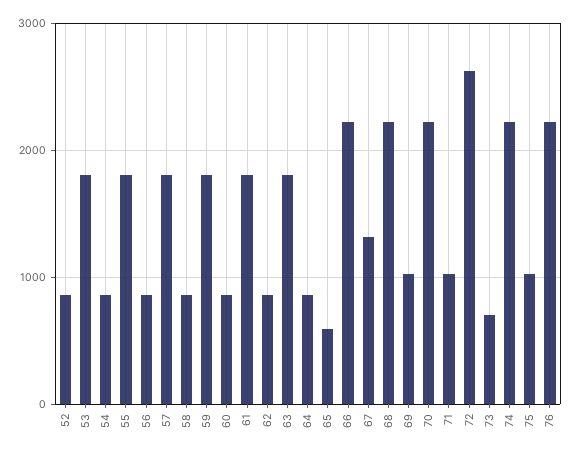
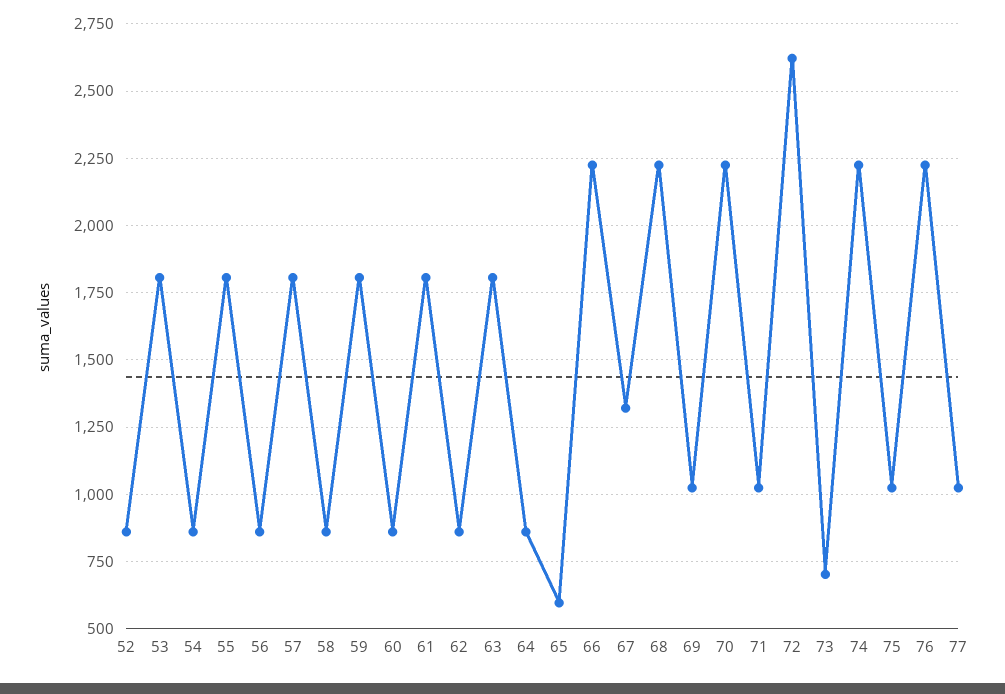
  {
    "52": 850,
    "53": 1800,
    "54": 850,
    "55": 1800,
    "56": 850,
    "57": 1800,
    "58": 850,
    "59": 1800,
    "60": 850,
    "61": 1800,
    "62": 850,
    "63": 1800,
    "64": 850,
    "65": 600,
    "66": 2225,
    "67": 1325,
    "68": 2225,
    "69": 1025,
    "70": 2225,
    "71": 1025,
    "72": 2625,
    "73": 700,
    "74": 2225,
    "75": 1025,
-   "76": 2225
+   "76": 2225,
+   "77": 1025
  }

